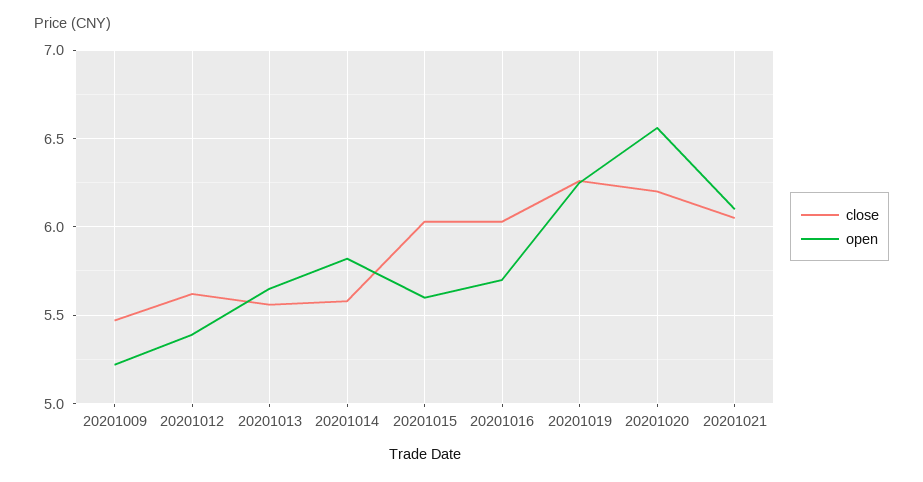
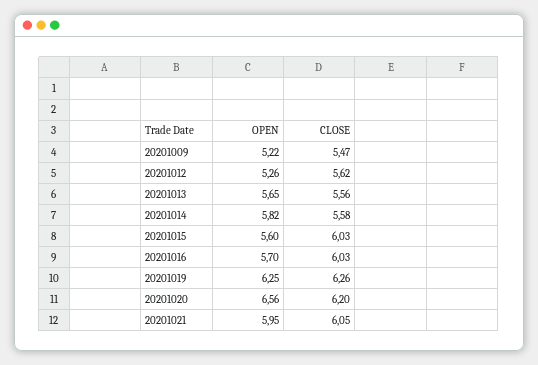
  {
    "close": {
      "20201009": 5.47,
      "20201012": 5.62,
      "20201013": 5.56,
      "20201014": 5.58,
      "20201015": 6.03,
      "20201016": 6.03,
      "20201019": 6.26,
      "20201020": 6.2,
      "20201021": 6.05
    },
    "open": {
      "20201009": 5.22,
-     "20201012": 5.4,
+     "20201012": 5.26,
      "20201013": 5.65,
      "20201014": 5.82,
      "20201015": 5.6,
      "20201016": 5.7,
      "20201019": 6.25,
      "20201020": 6.56,
-     "20201021": 6.1
+     "20201021": 5.95
    }
  }

